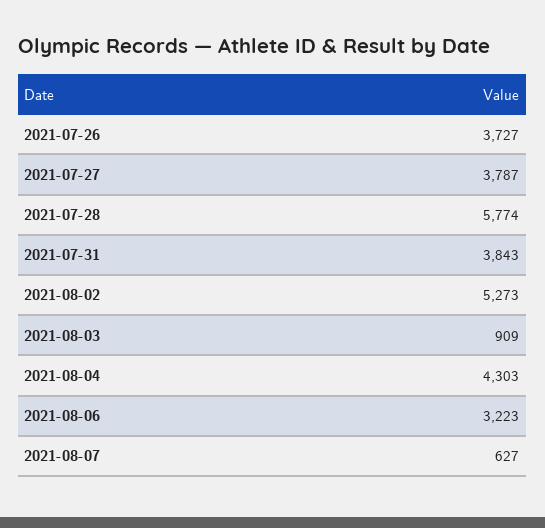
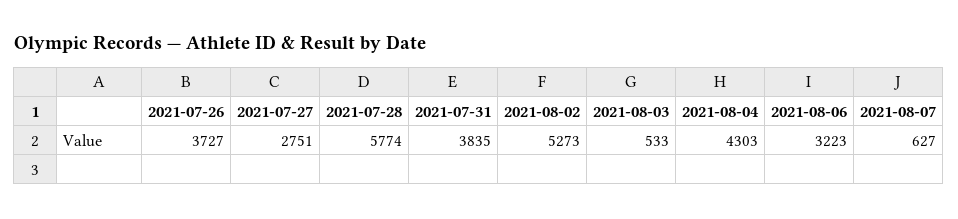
  {
    "2021-07-26": 3727,
-   "2021-07-27": 3787,
+   "2021-07-27": 2751,
    "2021-07-28": 5774,
-   "2021-07-31": 3843,
+   "2021-07-31": 3835,
    "2021-08-02": 5273,
-   "2021-08-03": 909,
+   "2021-08-03": 533,
    "2021-08-04": 4303,
    "2021-08-06": 3223,
    "2021-08-07": 627
  }

